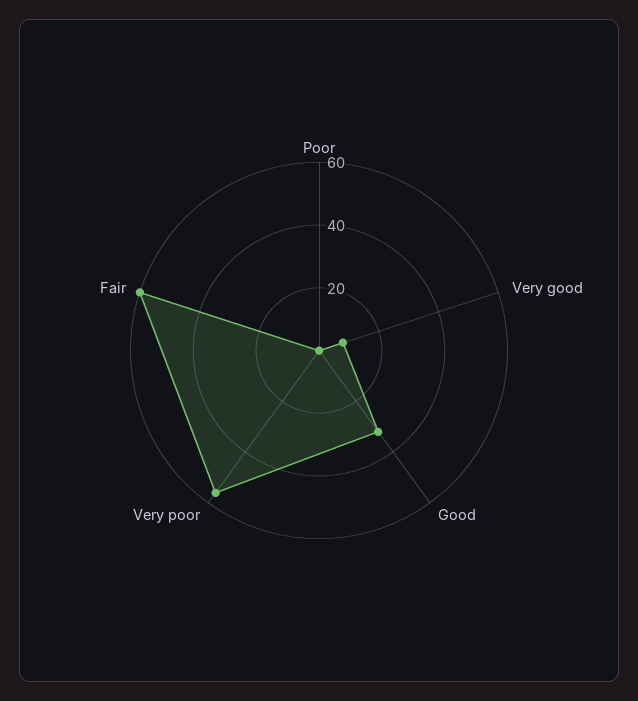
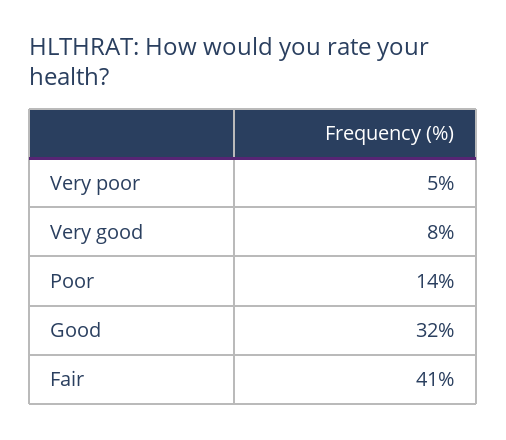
  {
-   "Poor": 0,
+   "Poor": 14,
    "Very good": 8,
    "Good": 32,
-   "Very poor": 55,
+   "Very poor": 5,
-   "Fair": 60
+   "Fair": 41
  }

